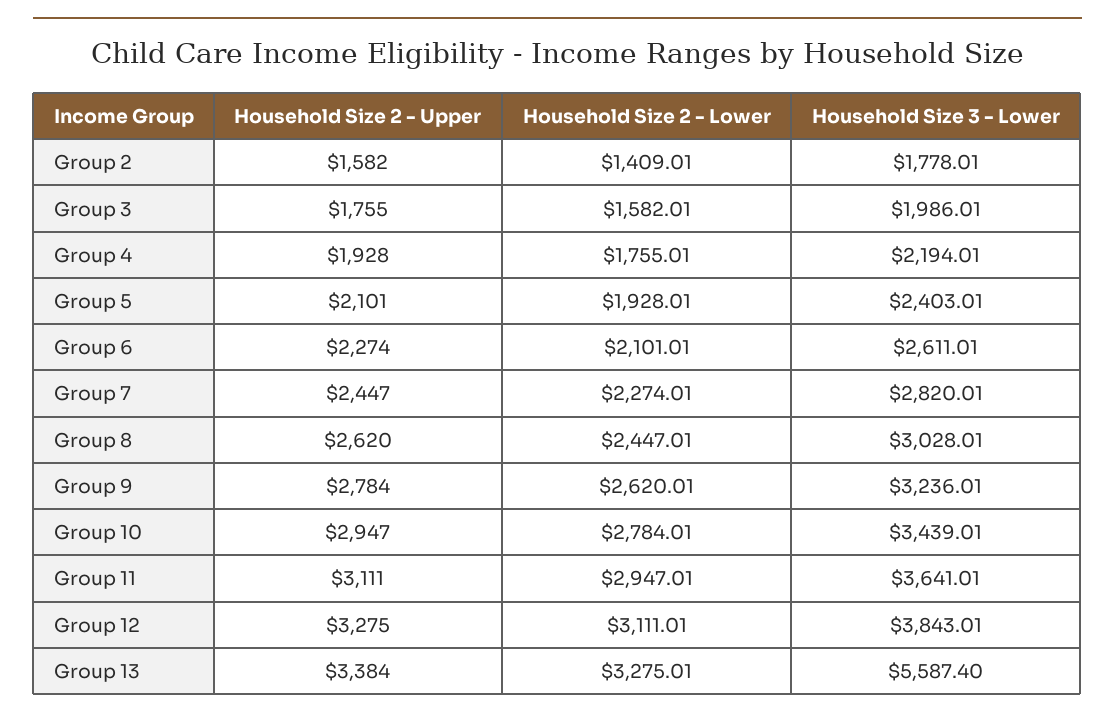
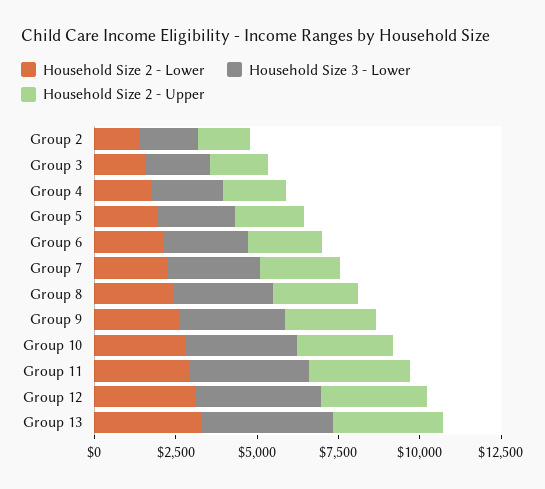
  {
    "Household Size 2 - Upper": {
      "Group 2": 1582,
      "Group 3": 1755,
      "Group 4": 1928,
      "Group 5": 2101,
      "Group 6": 2274,
      "Group 7": 2447,
      "Group 8": 2620,
      "Group 9": 2784,
      "Group 10": 2947,
      "Group 11": 3111,
      "Group 12": 3275,
      "Group 13": 3384
    },
    "Household Size 2 - Lower": {
      "Group 2": 1409.01,
      "Group 3": 1582.01,
      "Group 4": 1755.01,
      "Group 5": 1928.01,
      "Group 6": 2101.01,
      "Group 7": 2274.01,
      "Group 8": 2447.01,
      "Group 9": 2620.01,
      "Group 10": 2784.01,
      "Group 11": 2947.01,
      "Group 12": 3111.01,
      "Group 13": 3275.01
    },
    "Household Size 3 - Lower": {
      "Group 2": 1778.01,
      "Group 3": 1986.01,
      "Group 4": 2194.01,
      "Group 5": 2403.01,
      "Group 6": 2611.01,
      "Group 7": 2820.01,
      "Group 8": 3028.01,
      "Group 9": 3236.01,
      "Group 10": 3439.01,
      "Group 11": 3641.01,
      "Group 12": 3843.01,
-     "Group 13": 5587.4
+     "Group 13": 4000
    }
  }

